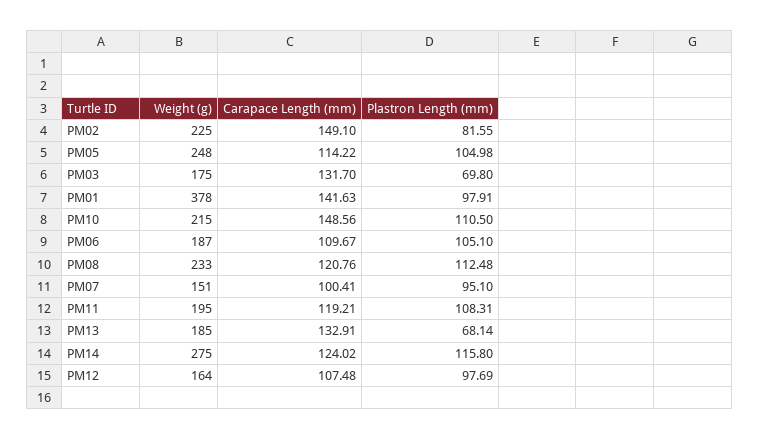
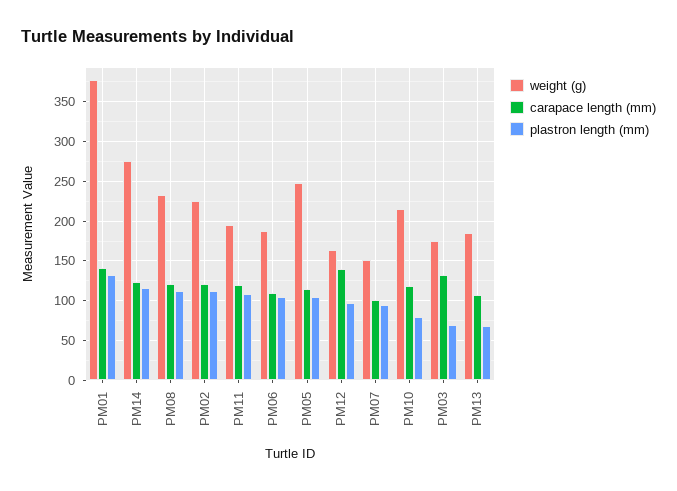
  {
    "Weight (g)": {
      "PM02": 225,
      "PM05": 248,
      "PM03": 175,
      "PM01": 378,
      "PM10": 215,
      "PM06": 187,
      "PM08": 233,
      "PM07": 151,
      "PM11": 195,
      "PM13": 185,
      "PM14": 275,
      "PM12": 164
    },
    "Carapace Length (mm)": {
-     "PM02": 149.1,
+     "PM02": 120,
      "PM05": 114.22,
      "PM03": 131.7,
      "PM01": 141.63,
-     "PM10": 148.56,
+     "PM10": 120,
      "PM06": 109.67,
      "PM08": 120.76,
      "PM07": 100.41,
      "PM11": 119.21,
-     "PM13": 132.91,
+     "PM13": 110,
      "PM14": 124.02,
-     "PM12": 107.48
+     "PM12": 140
    },
    "Plastron Length (mm)": {
-     "PM02": 81.55,
+     "PM02": 110,
      "PM05": 104.98,
      "PM03": 69.8,
-     "PM01": 97.91,
+     "PM01": 130,
-     "PM10": 110.5,
+     "PM10": 80,
      "PM06": 105.1,
      "PM08": 112.48,
      "PM07": 95.1,
      "PM11": 108.31,
      "PM13": 68.14,
      "PM14": 115.8,
      "PM12": 97.69
    }
  }

